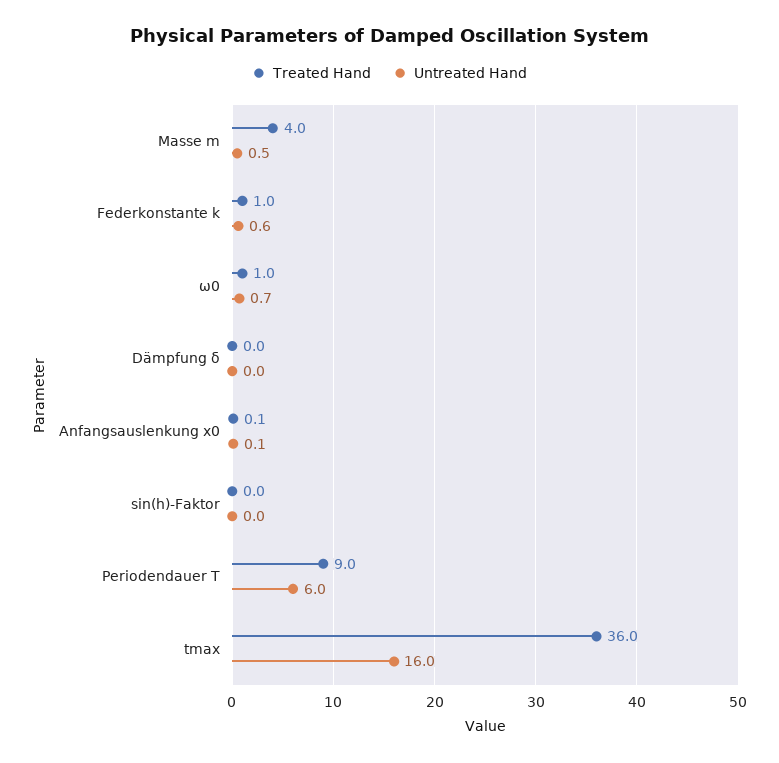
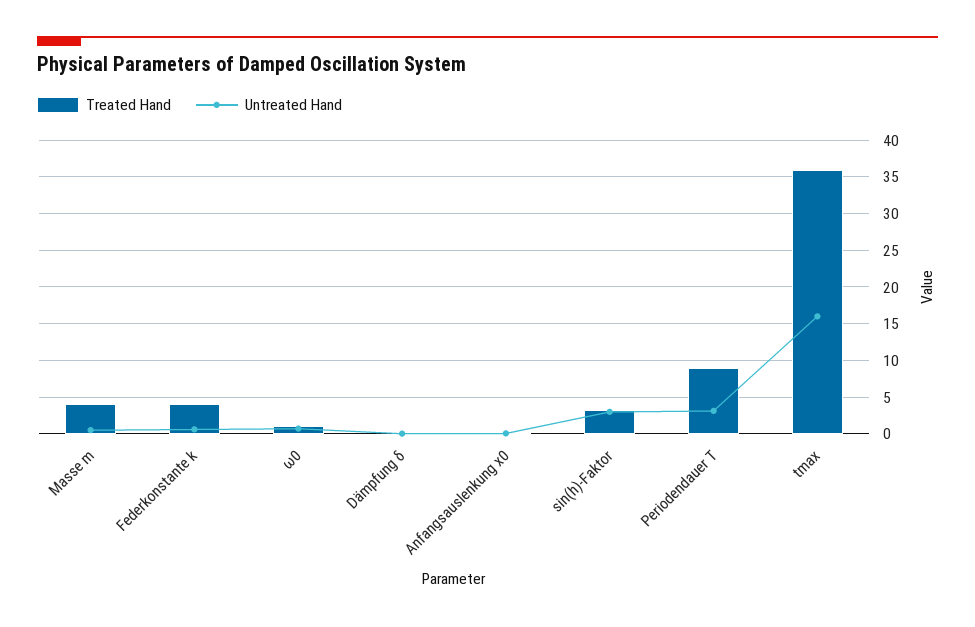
  {
    "Treated Hand": {
      "Masse m": 4,
-     "Federkonstante k": 1,
+     "Federkonstante k": 4,
      "ω0": 1,
      "Dämpfung δ": 0,
      "Anfangsauslenkung x0": 0.1,
-     "sin(h)-Faktor": 0,
+     "sin(h)-Faktor": 3,
      "Periodendauer T": 9,
      "tmax": 36
    },
    "Untreated Hand": {
      "Masse m": 0.5,
      "Federkonstante k": 0.6,
      "ω0": 0.7,
      "Dämpfung δ": 0,
      "Anfangsauslenkung x0": 0.1,
-     "sin(h)-Faktor": 0,
+     "sin(h)-Faktor": 3,
-     "Periodendauer T": 6,
+     "Periodendauer T": 3,
      "tmax": 16
    }
  }

